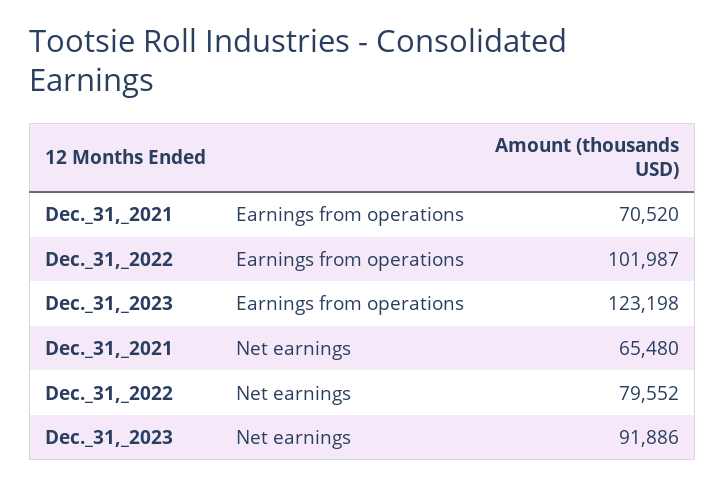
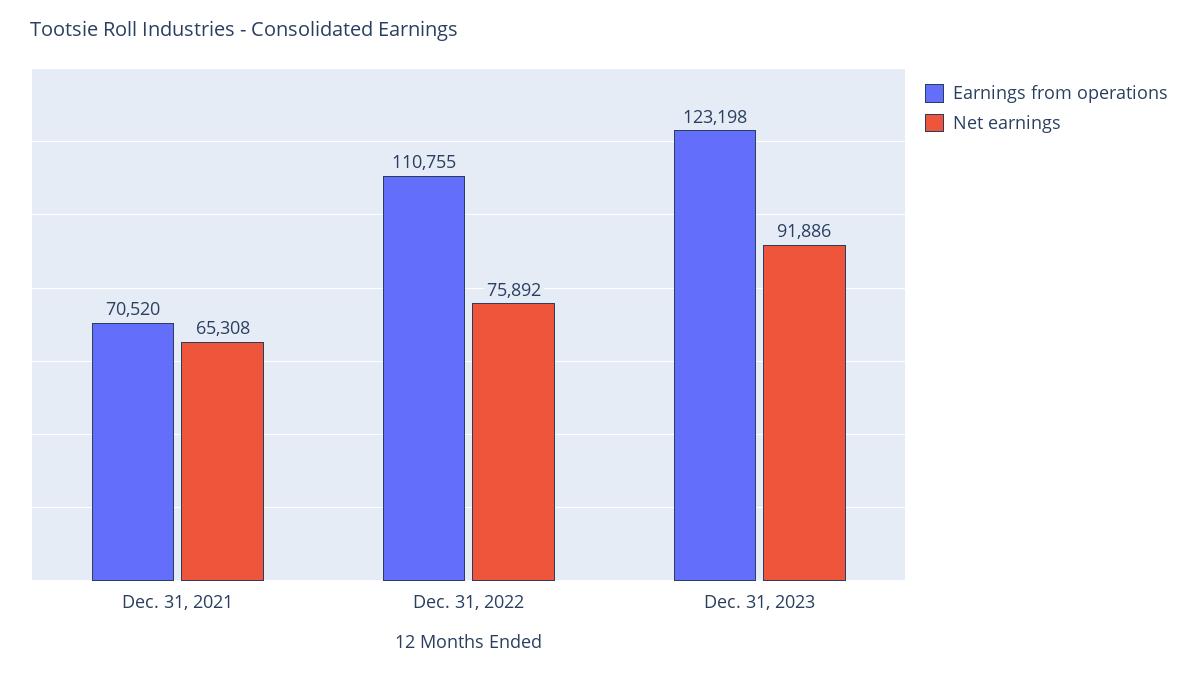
  {
    "Earnings from operations": {
      "Dec._31,_2021": 70520,
-     "Dec._31,_2022": 101987,
+     "Dec._31,_2022": 110755,
      "Dec._31,_2023": 123198
    },
    "Net earnings": {
-     "Dec._31,_2021": 65480,
+     "Dec._31,_2021": 65308,
-     "Dec._31,_2022": 79552,
+     "Dec._31,_2022": 75892,
      "Dec._31,_2023": 91886
    }
  }

